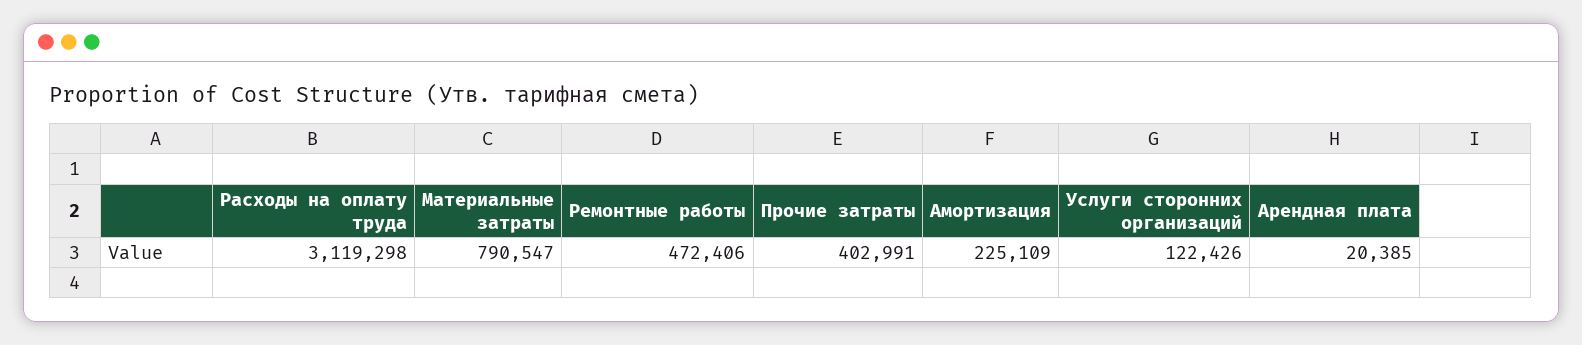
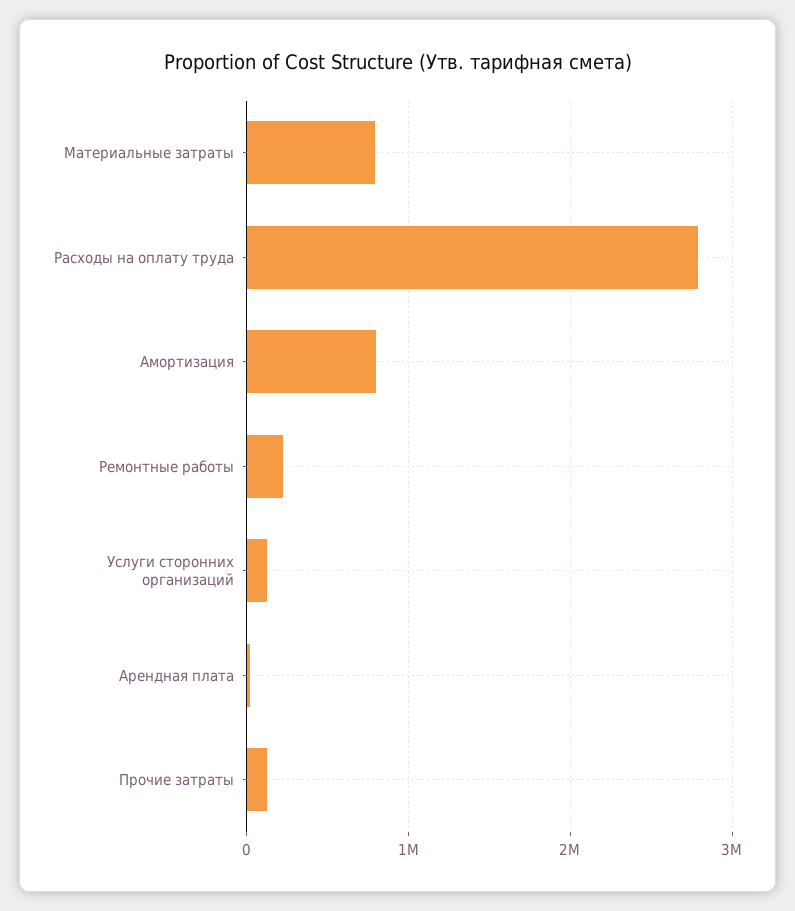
  {
-   "Расходы на оплату труда": 3119298,
+   "Расходы на оплату труда": 2800000,
    "Материальные затраты": 790547,
-   "Ремонтные работы": 472406,
+   "Ремонтные работы": 200000,
-   "Прочие затраты": 402991,
+   "Прочие затраты": 100000,
-   "Амортизация": 225109,
+   "Амортизация": 800000,
    "Услуги сторонних организаций": 122426,
    "Арендная плата": 20385
  }

